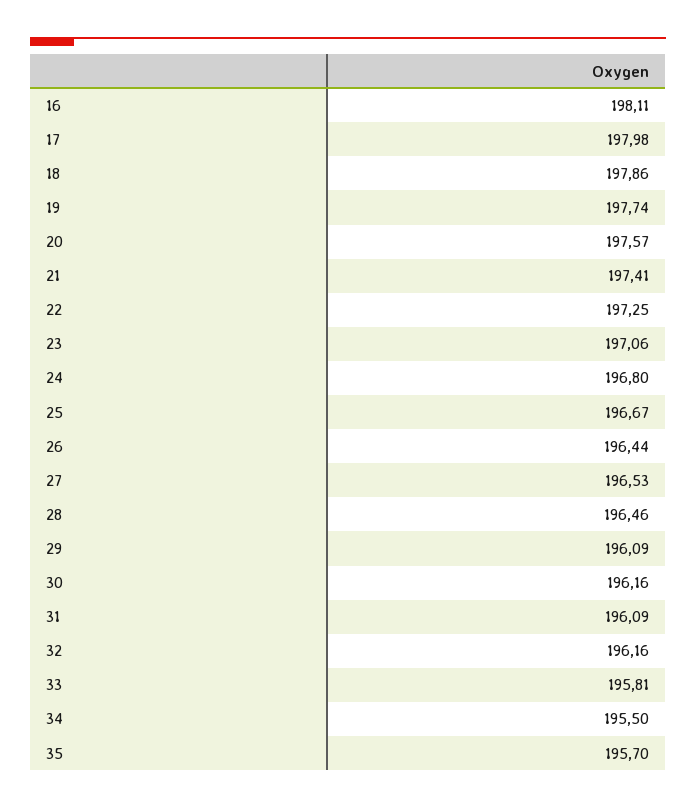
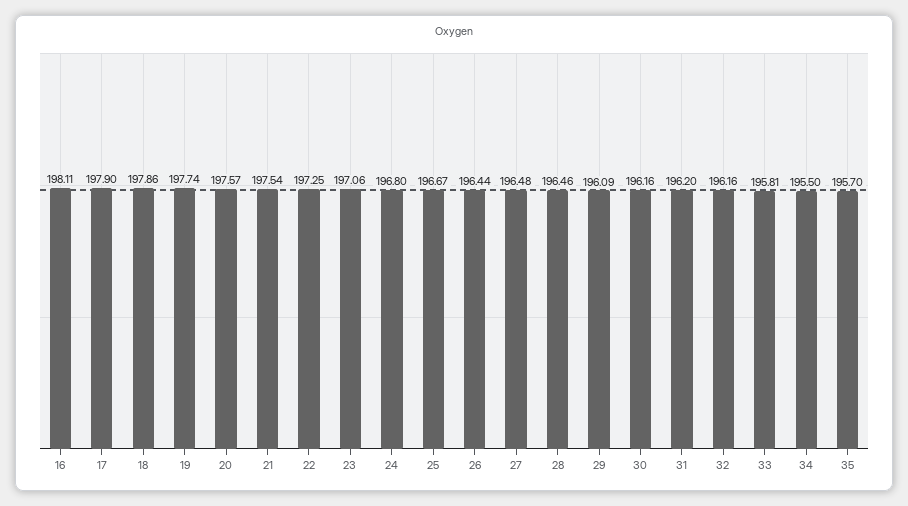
  {
    "16": 198.11,
-   "17": 197.98,
+   "17": 197.9,
    "18": 197.86,
    "19": 197.74,
    "20": 197.57,
-   "21": 197.41,
+   "21": 197.54,
    "22": 197.25,
    "23": 197.06,
    "24": 196.8,
    "25": 196.67,
    "26": 196.44,
-   "27": 196.53,
+   "27": 196.48,
    "28": 196.46,
    "29": 196.09,
    "30": 196.16,
-   "31": 196.09,
+   "31": 196.2,
    "32": 196.16,
    "33": 195.81,
    "34": 195.5,
    "35": 195.7
  }

